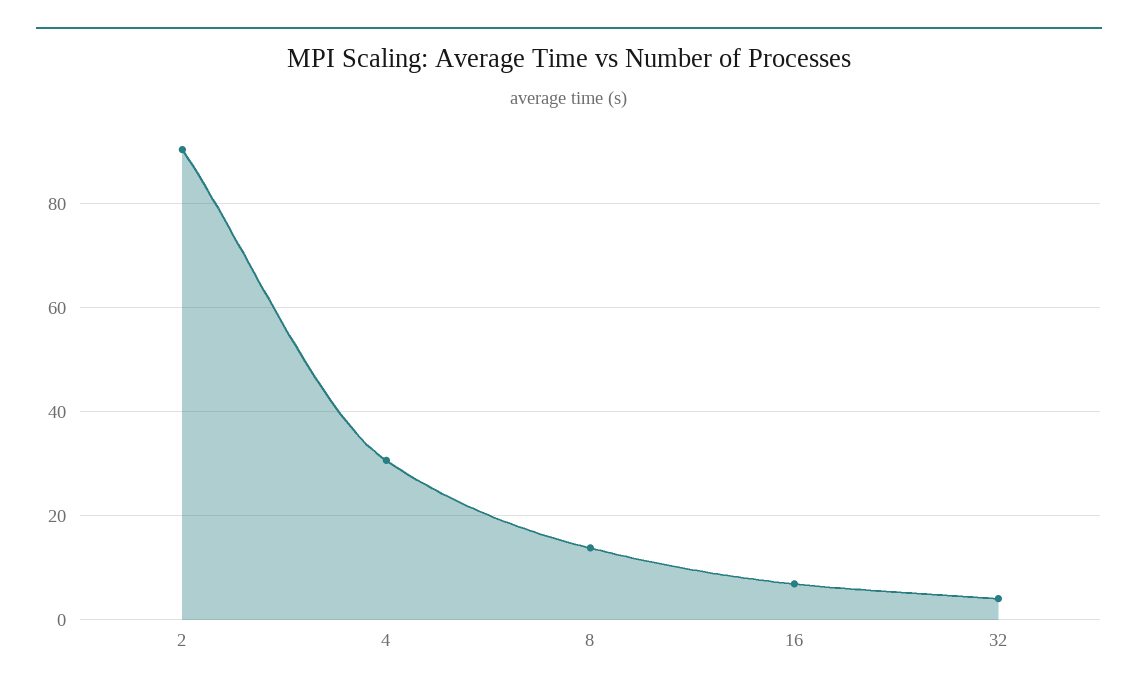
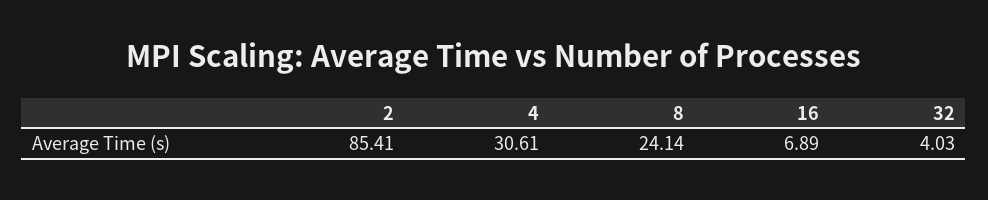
  {
-   "2": 90,
+   "2": 85.41,
    "4": 30.61,
-   "8": 14,
+   "8": 24.14,
    "16": 6.89,
    "32": 4.03
  }

